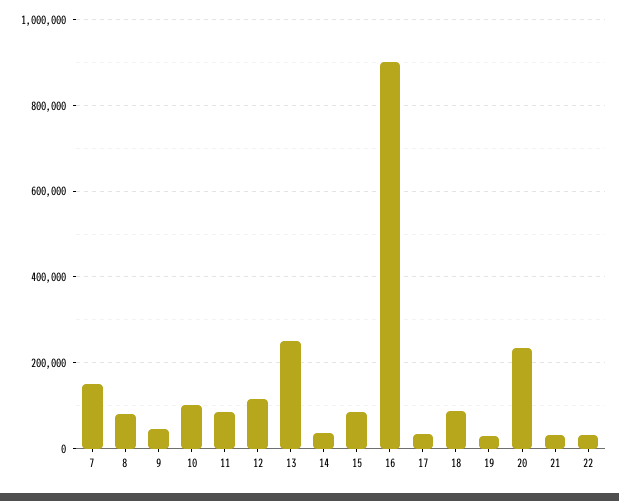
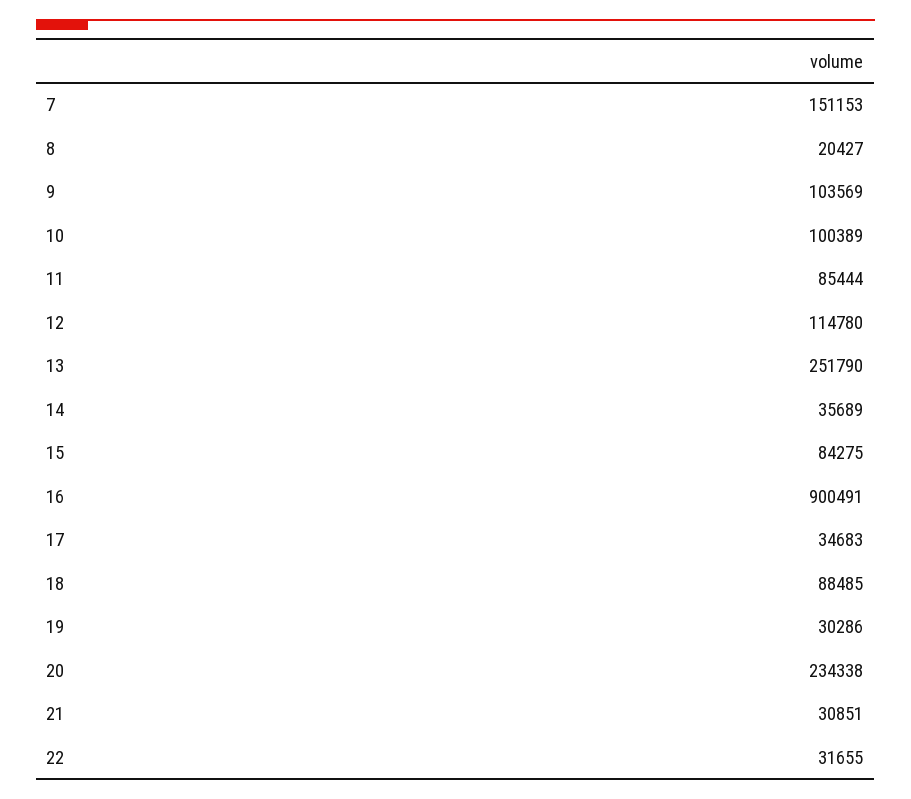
  {
    "7": 151153,
-   "8": 80000,
+   "8": 20427,
-   "9": 40000,
+   "9": 103569,
    "10": 100389,
    "11": 85444,
    "12": 114780,
    "13": 251790,
    "14": 35689,
    "15": 84275,
    "16": 900491,
    "17": 34683,
    "18": 88485,
    "19": 30286,
    "20": 234338,
    "21": 30851,
    "22": 31655
  }

